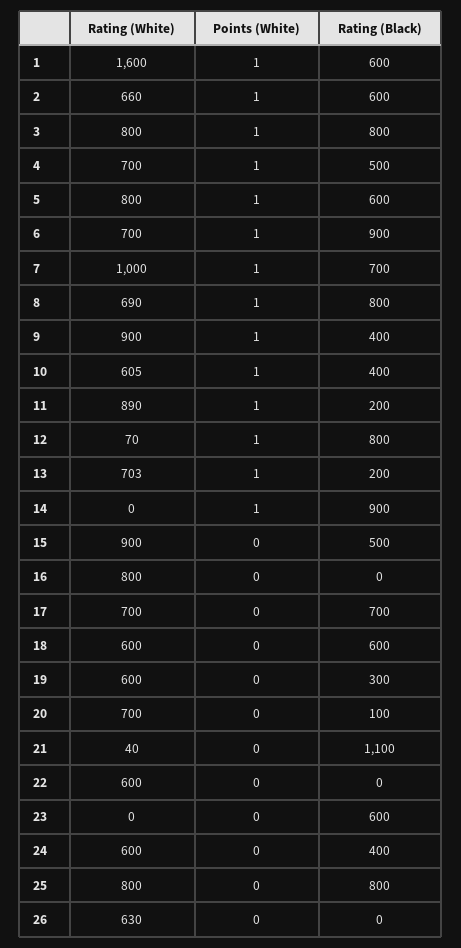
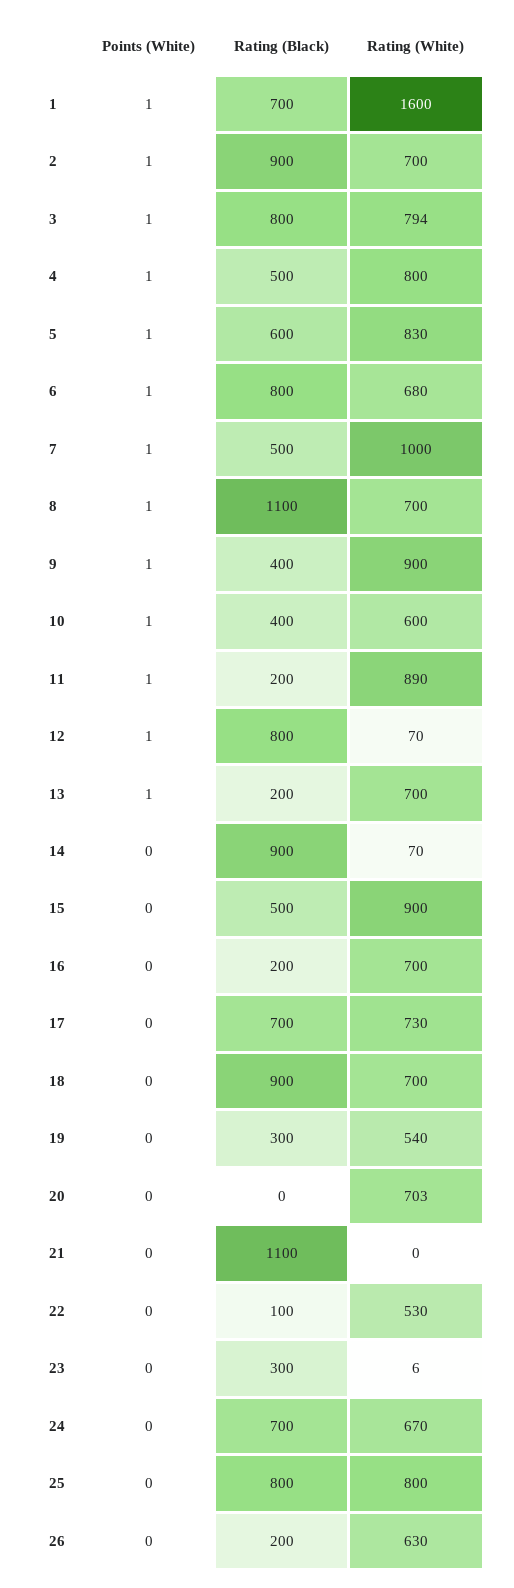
  {
    "Rating (White)": {
      "1": 1600,
-     "2": 660,
+     "2": 700,
-     "3": 800,
+     "3": 794,
-     "4": 700,
+     "4": 800,
-     "5": 800,
+     "5": 830,
-     "6": 700,
+     "6": 680,
      "7": 1000,
-     "8": 690,
+     "8": 700,
      "9": 900,
-     "10": 605,
+     "10": 600,
      "11": 890,
      "12": 70,
-     "13": 703,
+     "13": 700,
-     "14": 0,
+     "14": 70,
      "15": 900,
-     "16": 800,
+     "16": 700,
-     "17": 700,
+     "17": 730,
-     "18": 600,
+     "18": 700,
-     "19": 600,
+     "19": 540,
-     "20": 700,
+     "20": 703,
-     "21": 40,
+     "21": 0,
-     "22": 600,
+     "22": 530,
-     "23": 0,
+     "23": 6,
-     "24": 600,
+     "24": 670,
      "25": 800,
      "26": 630
    },
    "Points (White)": {
      "1": 1,
      "2": 1,
      "3": 1,
      "4": 1,
      "5": 1,
      "6": 1,
      "7": 1,
      "8": 1,
      "9": 1,
      "10": 1,
      "11": 1,
      "12": 1,
      "13": 1,
-     "14": 1,
+     "14": 0,
      "15": 0,
      "16": 0,
      "17": 0,
      "18": 0,
      "19": 0,
      "20": 0,
      "21": 0,
      "22": 0,
      "23": 0,
      "24": 0,
      "25": 0,
      "26": 0
    },
    "Rating (Black)": {
-     "1": 600,
+     "1": 700,
-     "2": 600,
+     "2": 900,
      "3": 800,
      "4": 500,
      "5": 600,
-     "6": 900,
+     "6": 800,
-     "7": 700,
+     "7": 500,
-     "8": 800,
+     "8": 1100,
      "9": 400,
      "10": 400,
      "11": 200,
      "12": 800,
      "13": 200,
      "14": 900,
      "15": 500,
-     "16": 0,
+     "16": 200,
      "17": 700,
-     "18": 600,
+     "18": 900,
      "19": 300,
-     "20": 100,
+     "20": 0,
      "21": 1100,
-     "22": 0,
+     "22": 100,
-     "23": 600,
+     "23": 300,
-     "24": 400,
+     "24": 700,
      "25": 800,
-     "26": 0
+     "26": 200
    }
  }

